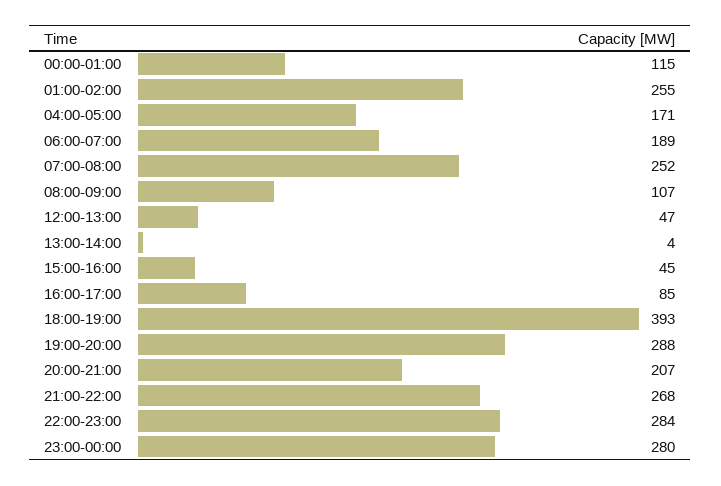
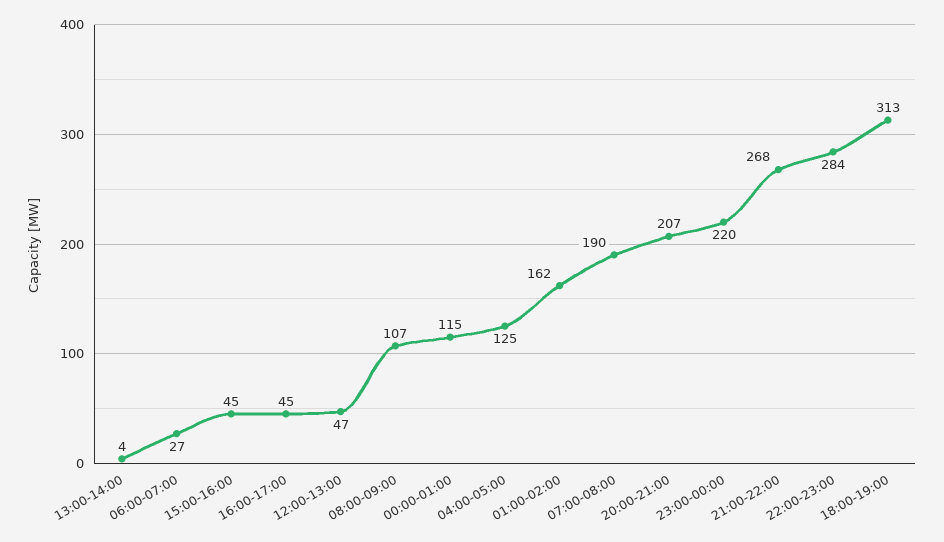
  {
    "00:00-01:00": 115,
-   "01:00-02:00": 255,
+   "01:00-02:00": 162,
-   "04:00-05:00": 171,
+   "04:00-05:00": 125,
-   "06:00-07:00": 189,
+   "06:00-07:00": 27,
-   "07:00-08:00": 252,
+   "07:00-08:00": 190,
    "08:00-09:00": 107,
    "12:00-13:00": 47,
    "13:00-14:00": 4,
    "15:00-16:00": 45,
-   "16:00-17:00": 85,
+   "16:00-17:00": 45,
-   "18:00-19:00": 393,
+   "18:00-19:00": 313,
-   "19:00-20:00": 288,
    "20:00-21:00": 207,
    "21:00-22:00": 268,
    "22:00-23:00": 284,
-   "23:00-00:00": 280
+   "23:00-00:00": 220
  }

